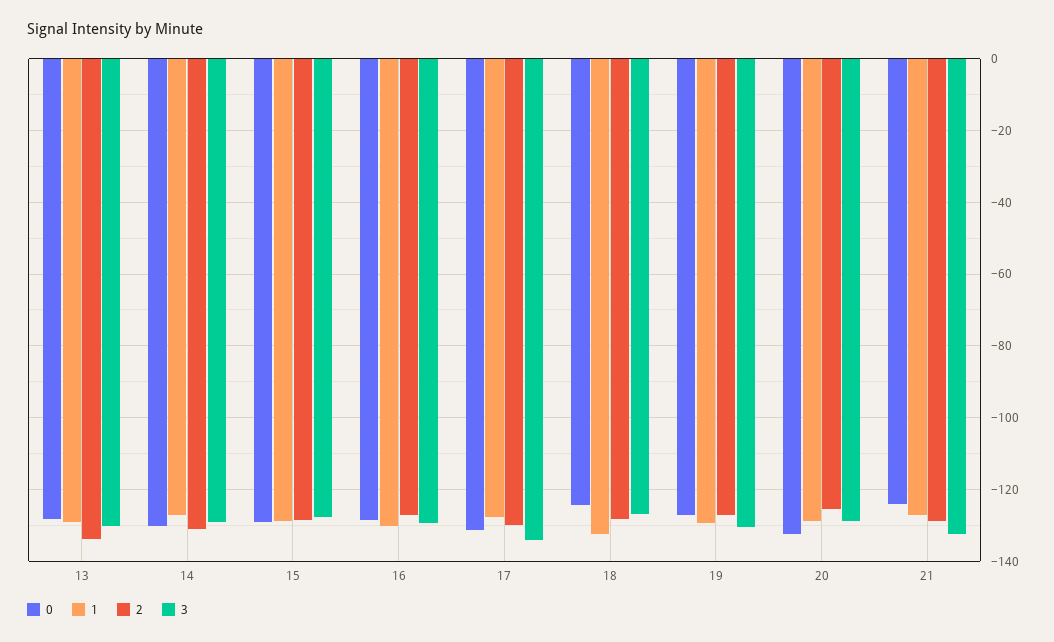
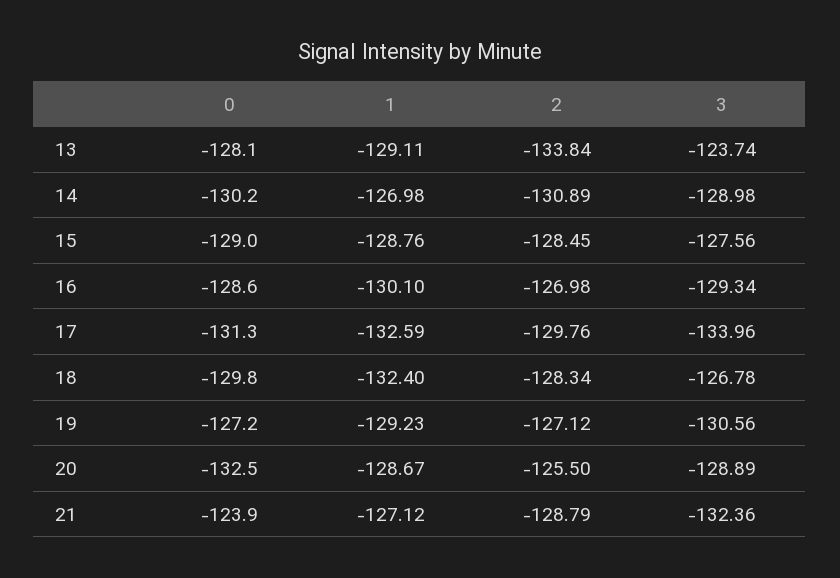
  {
    "0": {
      "13": -128.1,
      "14": -130.2,
      "15": -129,
      "16": -128.6,
      "17": -131.3,
-     "18": -124,
+     "18": -129.8,
      "19": -127.2,
      "20": -132.5,
      "21": -123.9
    },
    "1": {
      "13": -129.11,
      "14": -126.98,
      "15": -128.76,
      "16": -130.1,
-     "17": -128,
+     "17": -132.59,
      "18": -132.4,
      "19": -129.23,
      "20": -128.67,
      "21": -127.12
    },
    "2": {
      "13": -133.84,
      "14": -130.89,
      "15": -128.45,
      "16": -126.98,
      "17": -129.76,
      "18": -128.34,
      "19": -127.12,
      "20": -125.5,
      "21": -128.79
    },
    "3": {
-     "13": -130,
+     "13": -123.74,
      "14": -128.98,
      "15": -127.56,
      "16": -129.34,
      "17": -133.96,
      "18": -126.78,
      "19": -130.56,
      "20": -128.89,
      "21": -132.36
    }
  }

